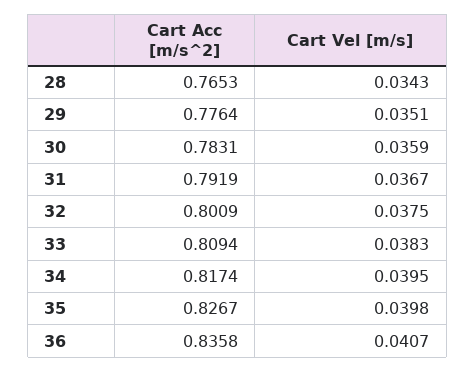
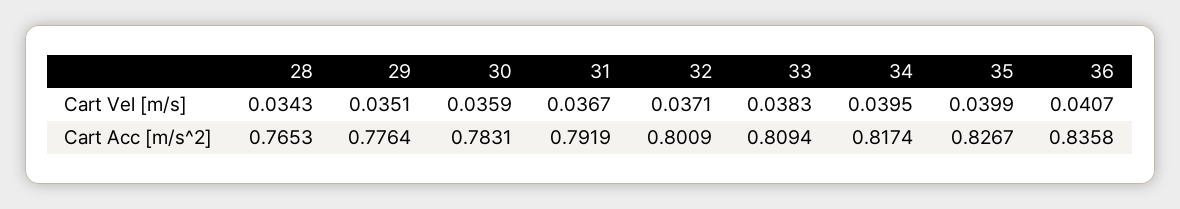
  {
    "Cart Acc [m/s^2]": {
      "28": 0.7653,
      "29": 0.7764,
      "30": 0.7831,
      "31": 0.7919,
      "32": 0.8009,
      "33": 0.8094,
      "34": 0.8174,
      "35": 0.8267,
      "36": 0.8358
    },
    "Cart Vel [m/s]": {
      "28": 0.0343,
      "29": 0.0351,
      "30": 0.0359,
      "31": 0.0367,
-     "32": 0.0375,
+     "32": 0.0371,
      "33": 0.0383,
      "34": 0.0395,
-     "35": 0.0398,
+     "35": 0.0399,
      "36": 0.0407
    }
  }

